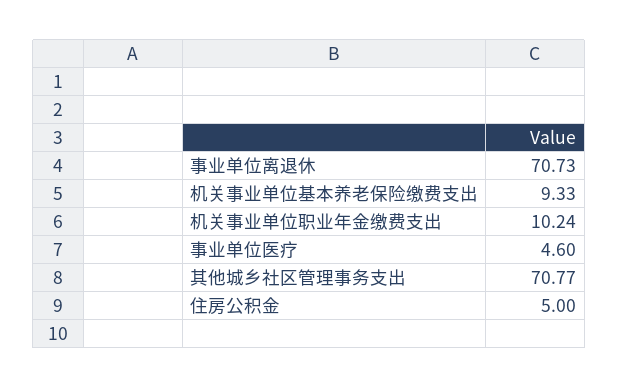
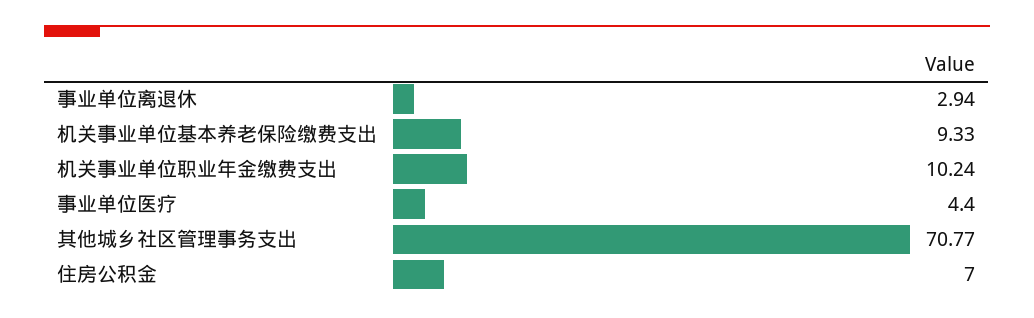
  {
-   "事业单位离退休": 70.73,
+   "事业单位离退休": 2.94,
    "机关事业单位基本养老保险缴费支出": 9.33,
    "机关事业单位职业年金缴费支出": 10.24,
-   "事业单位医疗": 4.6,
+   "事业单位医疗": 4.4,
    "其他城乡社区管理事务支出": 70.77,
-   "住房公积金": 5
+   "住房公积金": 7
  }

